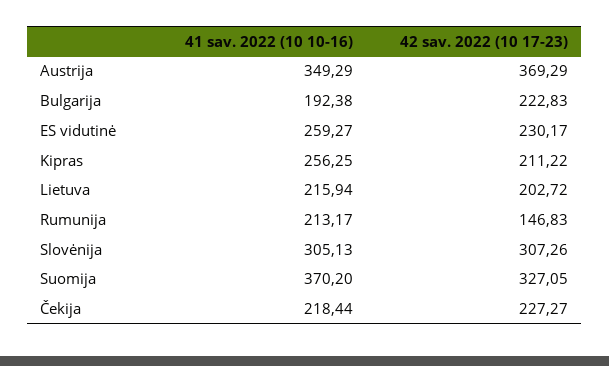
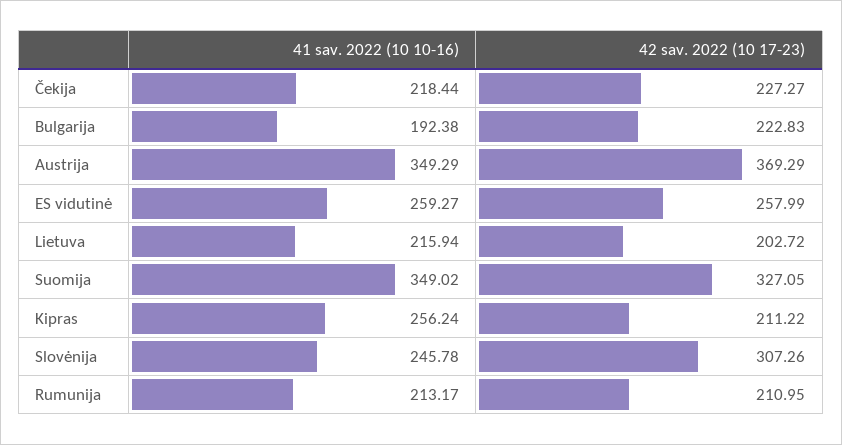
  {
    "41 sav. 2022 (10 10-16)": {
      "Austrija": 349.29,
      "Bulgarija": 192.38,
      "ES vidutinė": 259.27,
-     "Kipras": 256.25,
+     "Kipras": 256.24,
      "Lietuva": 215.94,
      "Rumunija": 213.17,
-     "Slovėnija": 305.13,
+     "Slovėnija": 245.78,
-     "Suomija": 370.2,
+     "Suomija": 349.02,
      "Čekija": 218.44
    },
    "42 sav. 2022 (10 17-23)": {
      "Austrija": 369.29,
      "Bulgarija": 222.83,
-     "ES vidutinė": 230.17,
+     "ES vidutinė": 257.99,
      "Kipras": 211.22,
      "Lietuva": 202.72,
-     "Rumunija": 146.83,
+     "Rumunija": 210.95,
      "Slovėnija": 307.26,
      "Suomija": 327.05,
      "Čekija": 227.27
    }
  }

